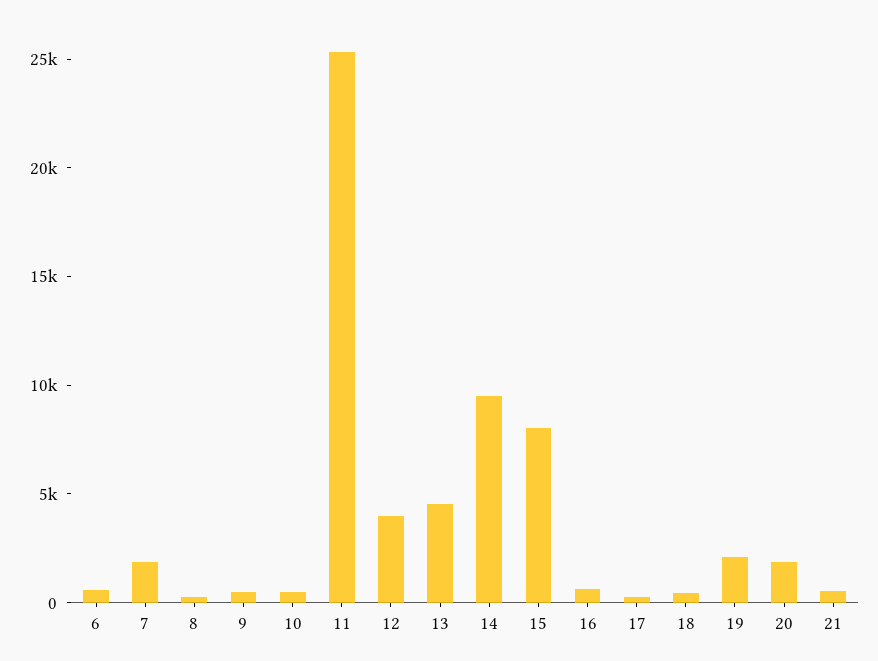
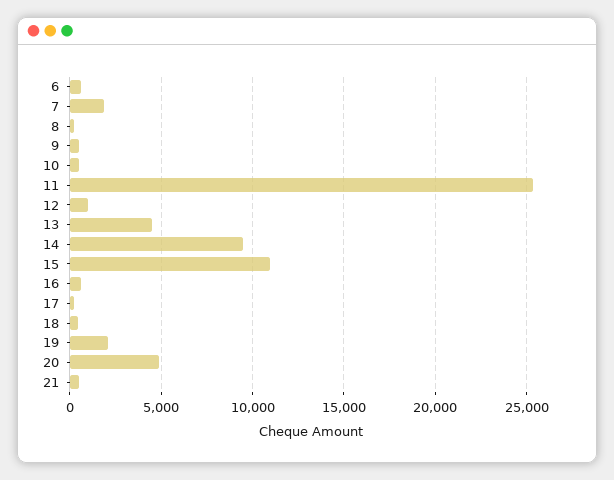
  {
    "6": 500,
    "7": 2000,
    "8": 500,
    "9": 500,
    "10": 500,
    "11": 25500,
-   "12": 4000,
+   "12": 1000,
    "13": 4500,
    "14": 9500,
-   "15": 8000,
+   "15": 11000,
    "16": 500,
    "17": 0,
    "18": 500,
    "19": 2000,
-   "20": 2000,
+   "20": 5000,
    "21": 500
  }

